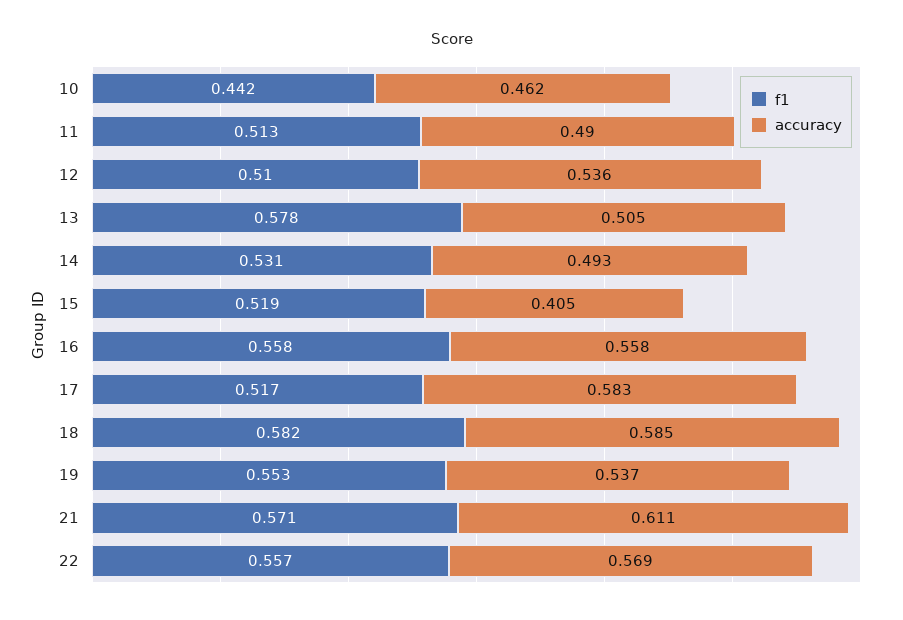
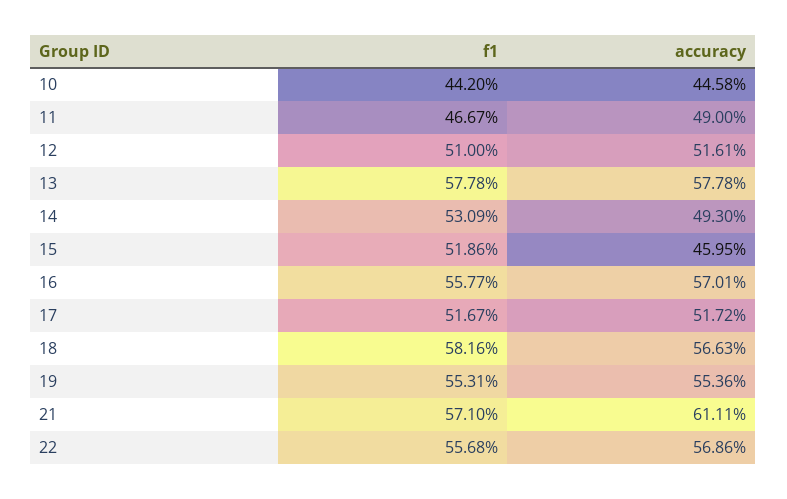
  {
    "f1": {
      "10": 0.442,
-     "11": 0.513,
+     "11": 0.4667,
      "12": 0.51,
      "13": 0.5778,
      "14": 0.5309,
      "15": 0.5186,
      "16": 0.5577,
      "17": 0.5167,
      "18": 0.5816,
      "19": 0.5531,
      "21": 0.571,
      "22": 0.5568
    },
    "accuracy": {
-     "10": 0.462,
+     "10": 0.4458,
      "11": 0.49,
-     "12": 0.536,
+     "12": 0.5161,
-     "13": 0.505,
+     "13": 0.5778,
      "14": 0.493,
-     "15": 0.405,
+     "15": 0.4595,
-     "16": 0.558,
+     "16": 0.5701,
-     "17": 0.583,
+     "17": 0.5172,
-     "18": 0.585,
+     "18": 0.5663,
-     "19": 0.537,
+     "19": 0.5536,
      "21": 0.6111,
      "22": 0.5686
    }
  }

